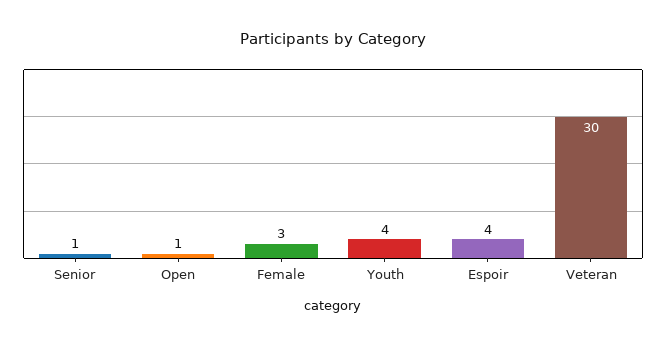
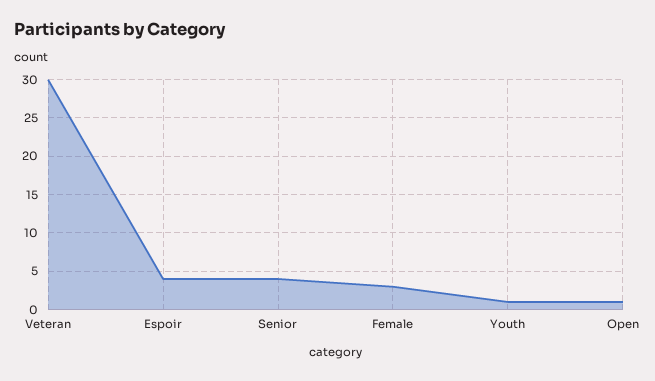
  {
-   "Senior": 1,
+   "Senior": 4,
    "Open": 1,
    "Female": 3,
-   "Youth": 4,
+   "Youth": 1,
    "Espoir": 4,
    "Veteran": 30
  }

